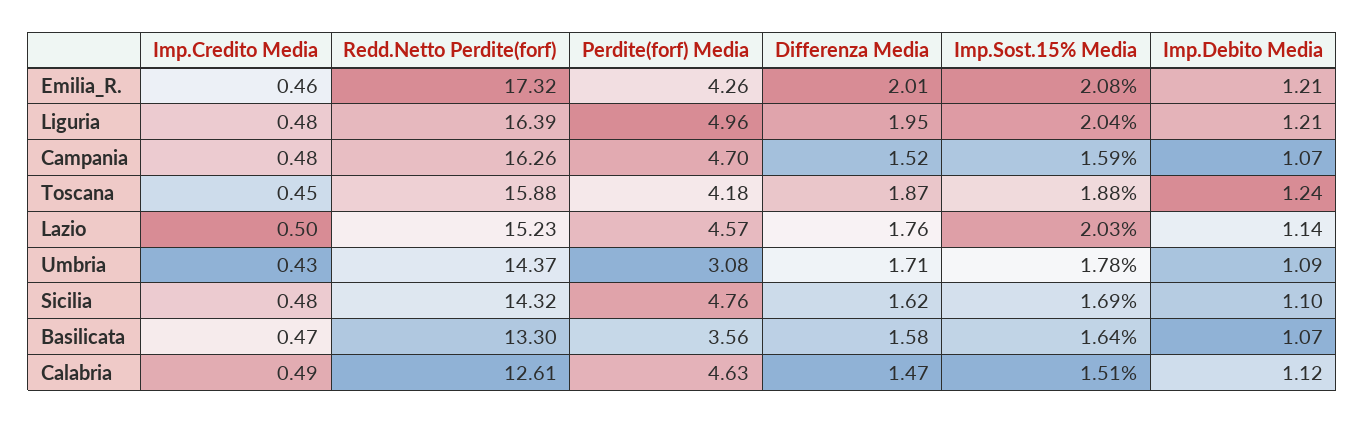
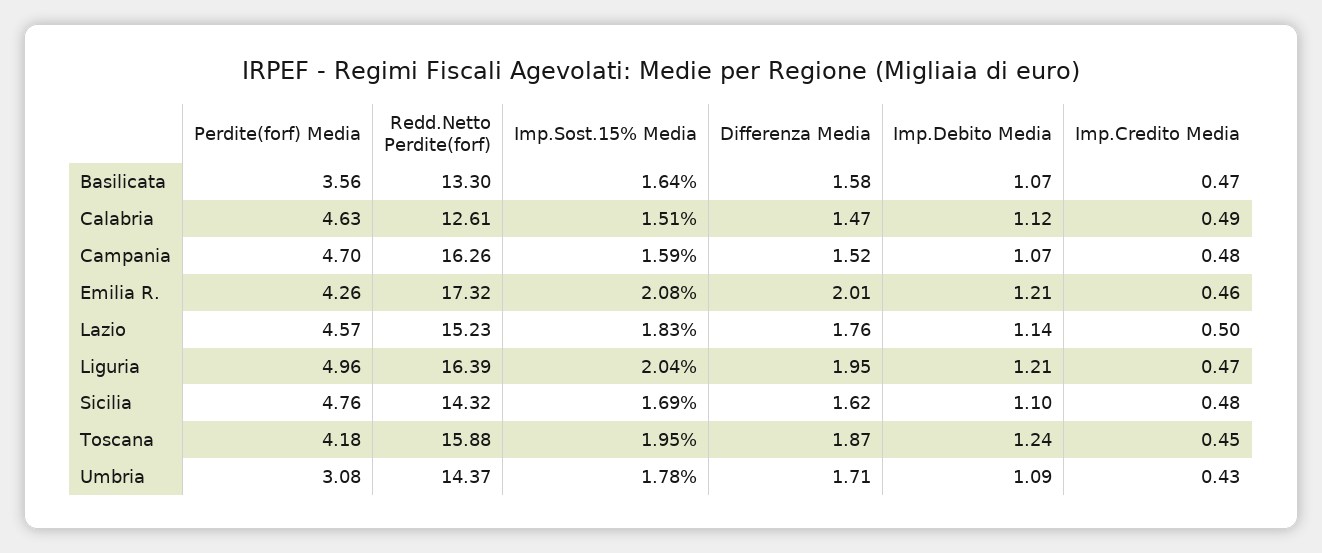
  {
    "Imp.Credito Media": {
      "Emilia_R.": 0.46,
-     "Liguria": 0.48,
+     "Liguria": 0.47,
      "Campania": 0.48,
      "Toscana": 0.45,
      "Lazio": 0.5,
      "Umbria": 0.43,
      "Sicilia": 0.48,
      "Basilicata": 0.47,
      "Calabria": 0.49
    },
    "Redd.Netto Perdite(forf)": {
      "Emilia_R.": 17.32,
      "Liguria": 16.39,
      "Campania": 16.26,
      "Toscana": 15.88,
      "Lazio": 15.23,
      "Umbria": 14.37,
      "Sicilia": 14.32,
      "Basilicata": 13.3,
      "Calabria": 12.61
    },
    "Perdite(forf) Media": {
      "Emilia_R.": 4.26,
      "Liguria": 4.96,
      "Campania": 4.7,
      "Toscana": 4.18,
      "Lazio": 4.57,
      "Umbria": 3.08,
      "Sicilia": 4.76,
      "Basilicata": 3.56,
      "Calabria": 4.63
    },
    "Differenza Media": {
      "Emilia_R.": 2.01,
      "Liguria": 1.95,
      "Campania": 1.52,
      "Toscana": 1.87,
      "Lazio": 1.76,
      "Umbria": 1.71,
      "Sicilia": 1.62,
      "Basilicata": 1.58,
      "Calabria": 1.47
    },
    "Imp.Sost.15% Media": {
      "Emilia_R.": 2.08,
      "Liguria": 2.04,
      "Campania": 1.59,
-     "Toscana": 1.88,
+     "Toscana": 1.95,
-     "Lazio": 2.03,
+     "Lazio": 1.83,
      "Umbria": 1.78,
      "Sicilia": 1.69,
      "Basilicata": 1.64,
      "Calabria": 1.51
    },
    "Imp.Debito Media": {
      "Emilia_R.": 1.21,
      "Liguria": 1.21,
      "Campania": 1.07,
      "Toscana": 1.24,
      "Lazio": 1.14,
      "Umbria": 1.09,
      "Sicilia": 1.1,
      "Basilicata": 1.07,
      "Calabria": 1.12
    }
  }

